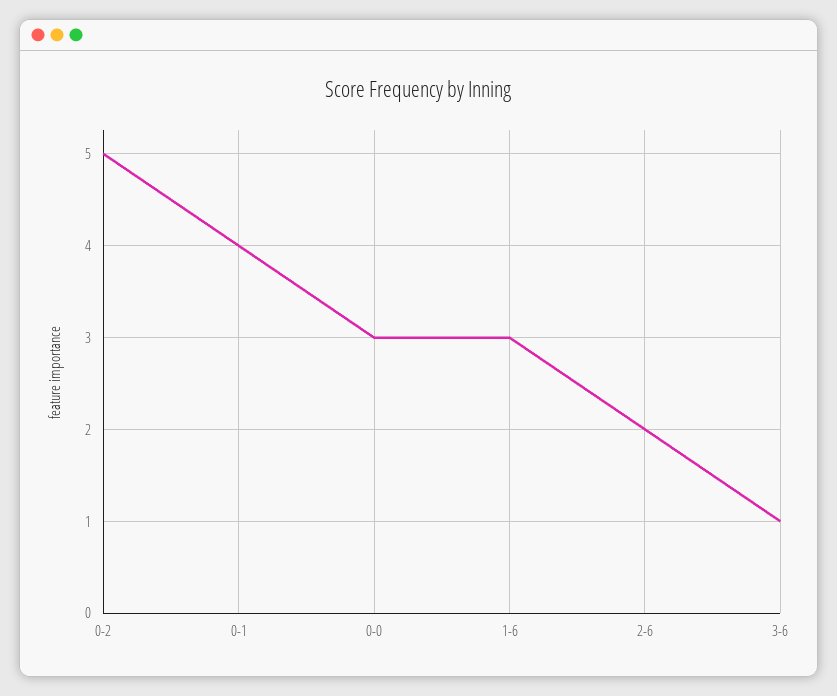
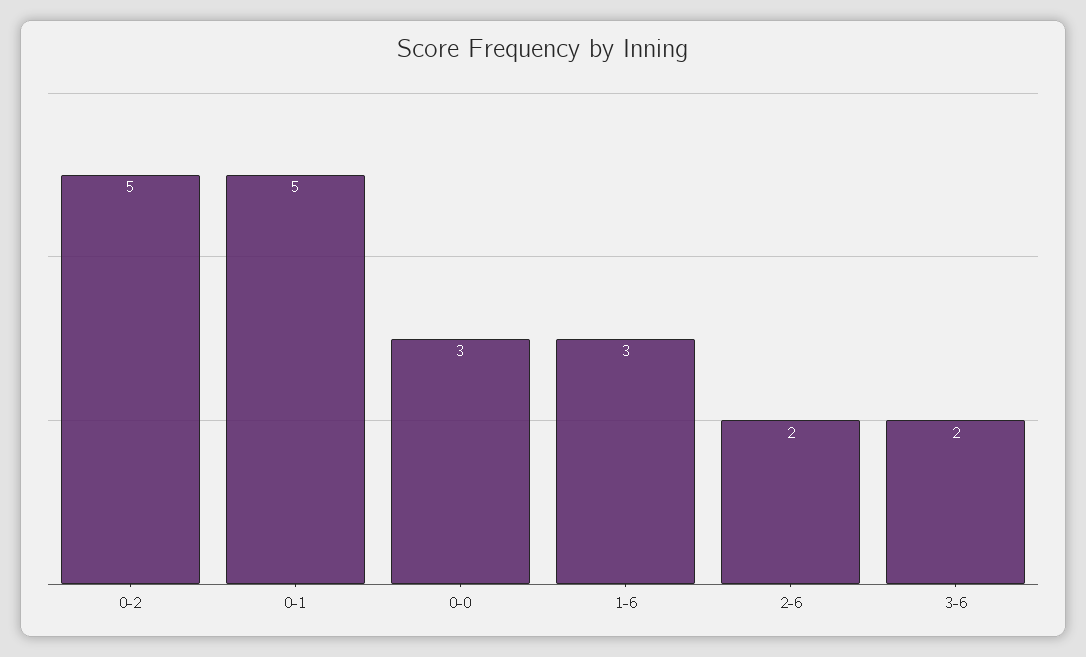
  {
    "0-2": 5,
-   "0-1": 4,
+   "0-1": 5,
    "0-0": 3,
    "1-6": 3,
    "2-6": 2,
-   "3-6": 1
+   "3-6": 2
  }

